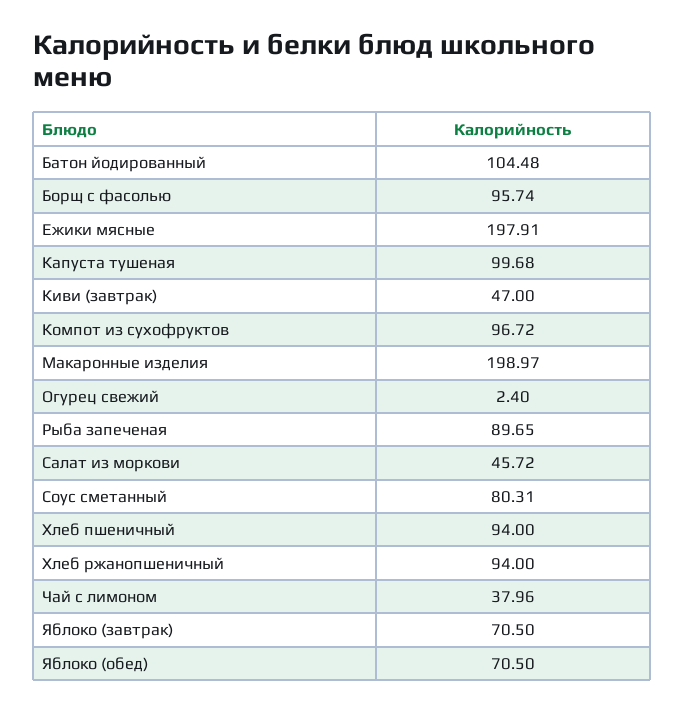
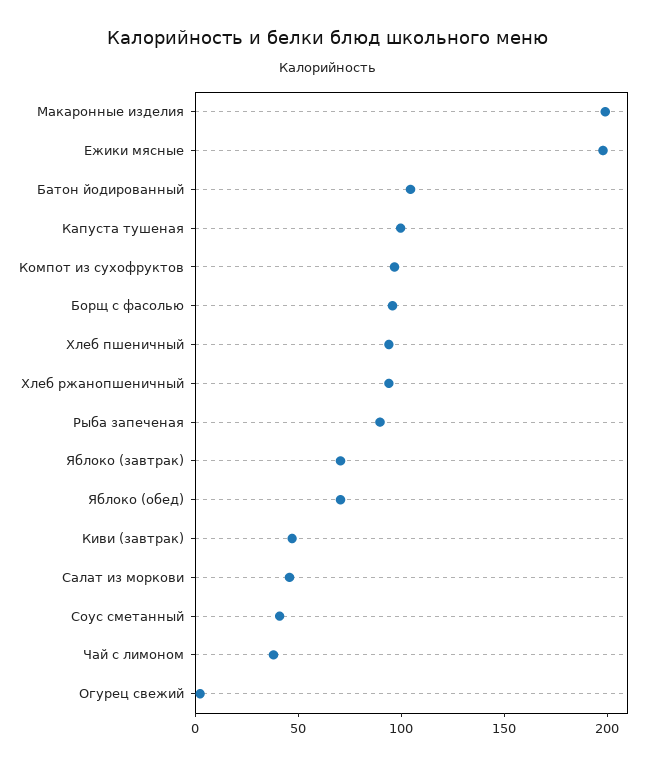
  {
    "Батон йодированный": 104.48,
    "Борщ с фасолью": 95.74,
    "Ежики мясные": 197.91,
    "Капуста тушеная": 99.68,
    "Киви (завтрак)": 47,
    "Компот из сухофруктов": 96.72,
    "Макаронные изделия": 198.97,
    "Огурец свежий": 2.4,
    "Рыба запеченая": 89.65,
    "Салат из моркови": 45.72,
-   "Соус сметанный": 80.31,
+   "Соус сметанный": 40,
    "Хлеб пшеничный": 94,
    "Хлеб ржанопшеничный": 94,
    "Чай с лимоном": 37.96,
    "Яблоко (завтрак)": 70.5,
    "Яблоко (обед)": 70.5
  }

